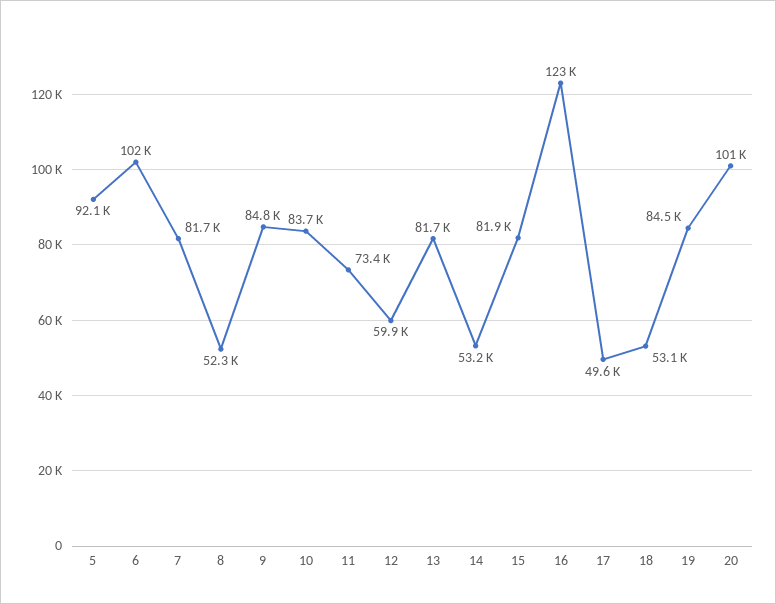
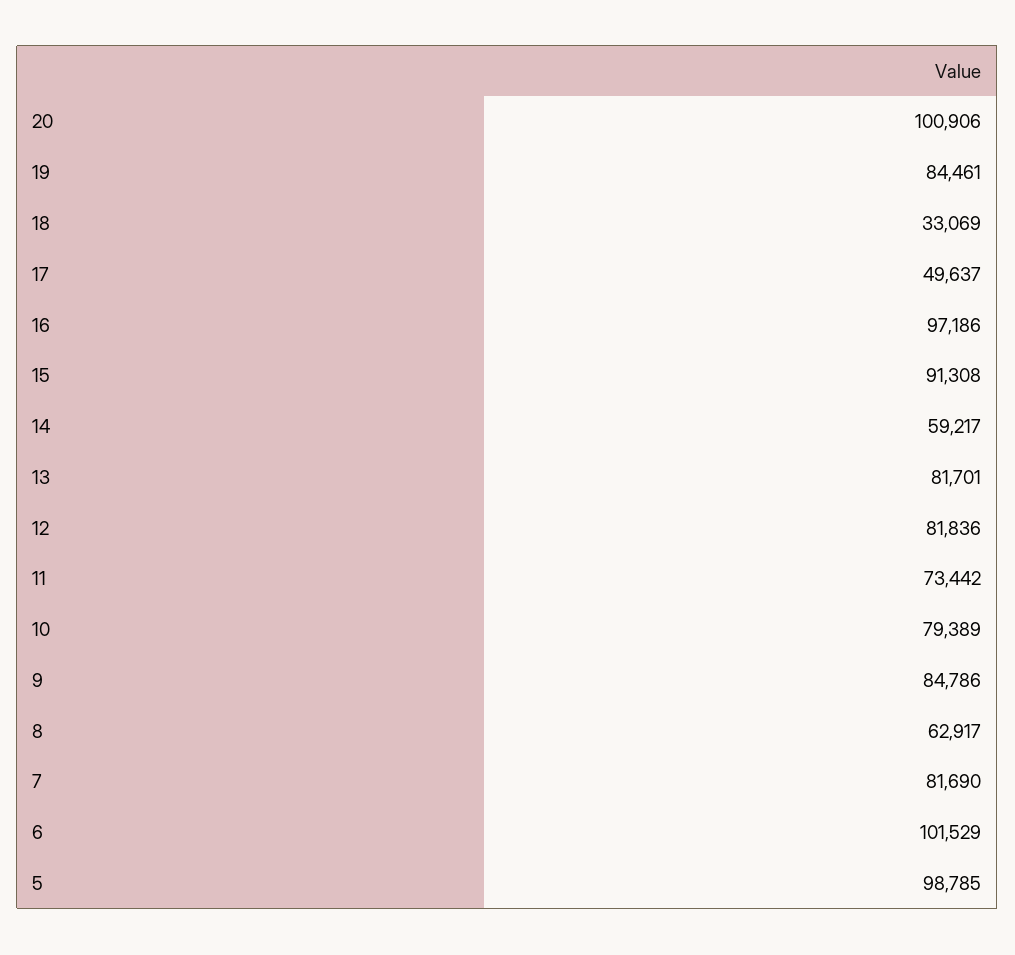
  {
-   "5": 92100,
+   "5": 98785,
    "6": 101529,
    "7": 81690,
-   "8": 52300,
+   "8": 62917,
    "9": 84786,
-   "10": 83700,
+   "10": 79389,
    "11": 73442,
-   "12": 59900,
+   "12": 81836,
    "13": 81701,
-   "14": 53200,
+   "14": 59217,
-   "15": 81900,
+   "15": 91308,
-   "16": 123000,
+   "16": 97186,
    "17": 49637,
-   "18": 53100,
+   "18": 33069,
    "19": 84461,
    "20": 100906
  }

